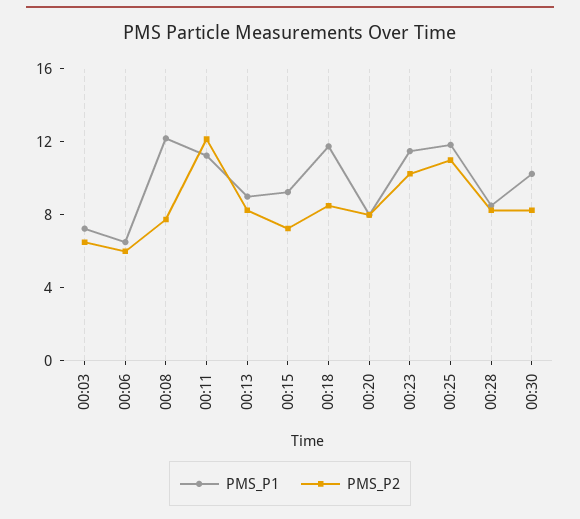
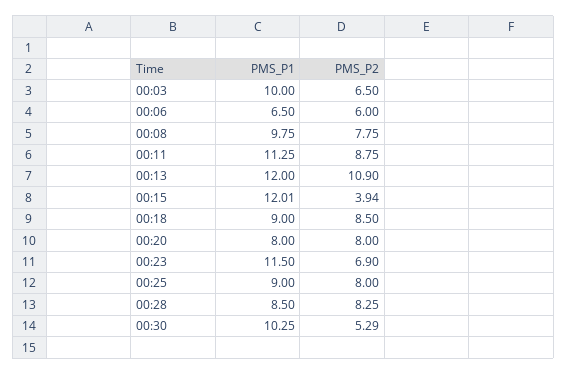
  {
    "PMS_P1": {
-     "00:03": 7,
+     "00:03": 10,
      "00:06": 6.5,
-     "00:08": 12,
+     "00:08": 9.75,
      "00:11": 11.25,
-     "00:13": 9,
+     "00:13": 12,
-     "00:15": 9,
+     "00:15": 12.01,
-     "00:18": 12,
+     "00:18": 9,
      "00:20": 8,
      "00:23": 11.5,
-     "00:25": 12,
+     "00:25": 9,
      "00:28": 8.5,
      "00:30": 10.25
    },
    "PMS_P2": {
      "00:03": 6.5,
      "00:06": 6,
      "00:08": 7.75,
-     "00:11": 12,
+     "00:11": 8.75,
-     "00:13": 8,
+     "00:13": 10.9,
-     "00:15": 7,
+     "00:15": 3.94,
      "00:18": 8.5,
      "00:20": 8,
-     "00:23": 10,
+     "00:23": 6.9,
-     "00:25": 11,
+     "00:25": 8,
      "00:28": 8.25,
-     "00:30": 8
+     "00:30": 5.29
    }
  }

